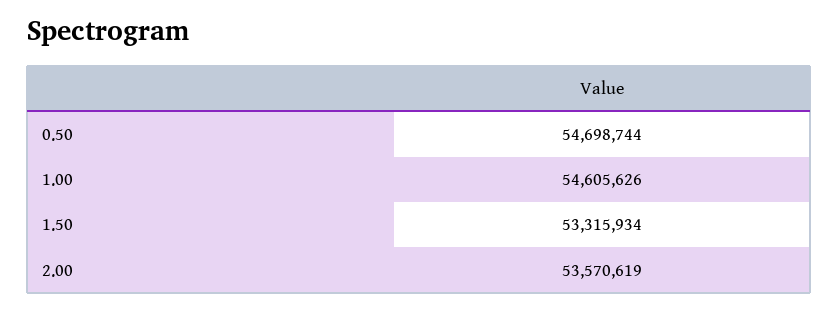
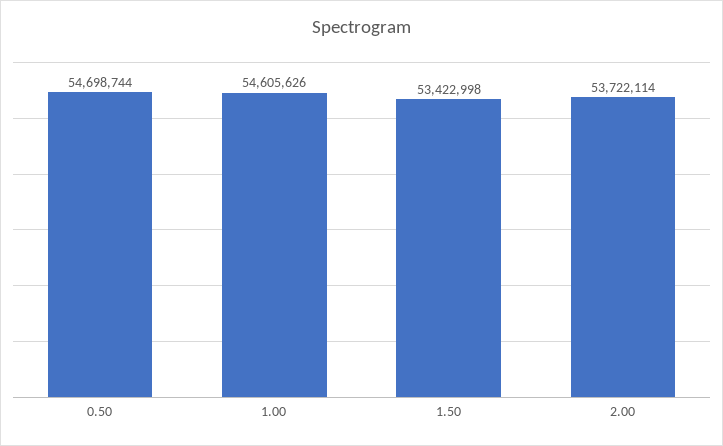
  {
    "0.50": 54698744,
    "1.00": 54605626,
-   "1.50": 53315934,
+   "1.50": 53422998,
-   "2.00": 53570619
+   "2.00": 53722114
  }

